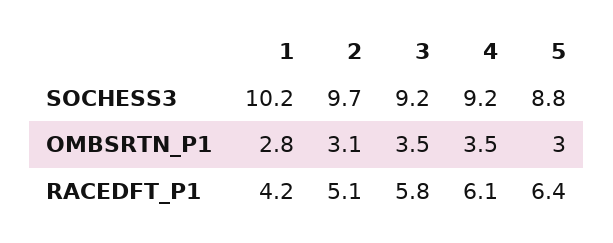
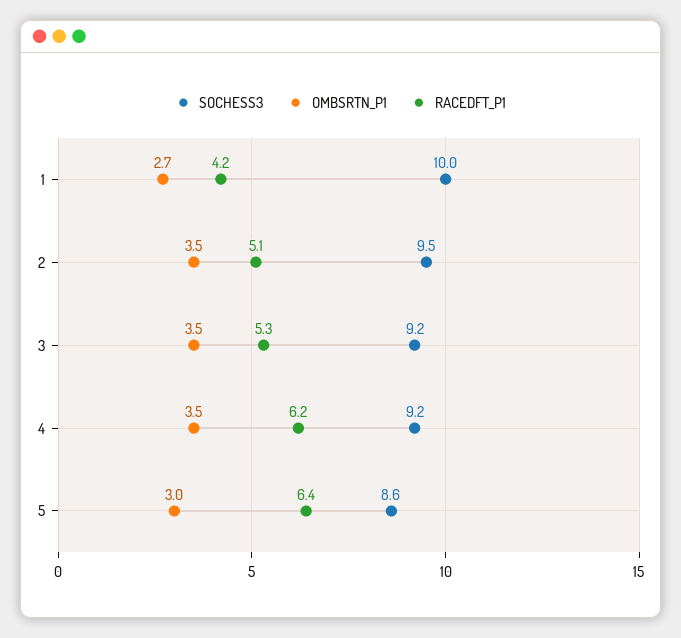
  {
    "SOCHESS3": {
-     "1": 10.2,
+     "1": 10,
-     "2": 9.7,
+     "2": 9.5,
      "3": 9.2,
      "4": 9.2,
-     "5": 8.8
+     "5": 8.6
    },
    "OMBSRTN_P1": {
-     "1": 2.8,
+     "1": 2.7,
-     "2": 3.1,
+     "2": 3.5,
      "3": 3.5,
      "4": 3.5,
      "5": 3
    },
    "RACEDFT_P1": {
      "1": 4.2,
      "2": 5.1,
-     "3": 5.8,
+     "3": 5.3,
-     "4": 6.1,
+     "4": 6.2,
      "5": 6.4
    }
  }

